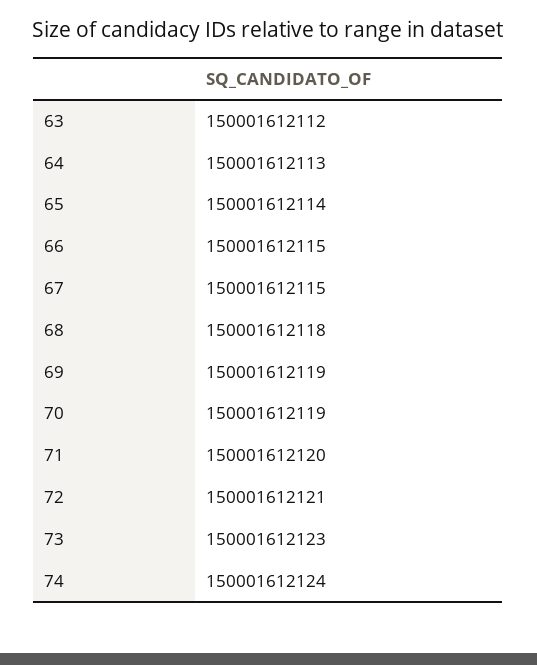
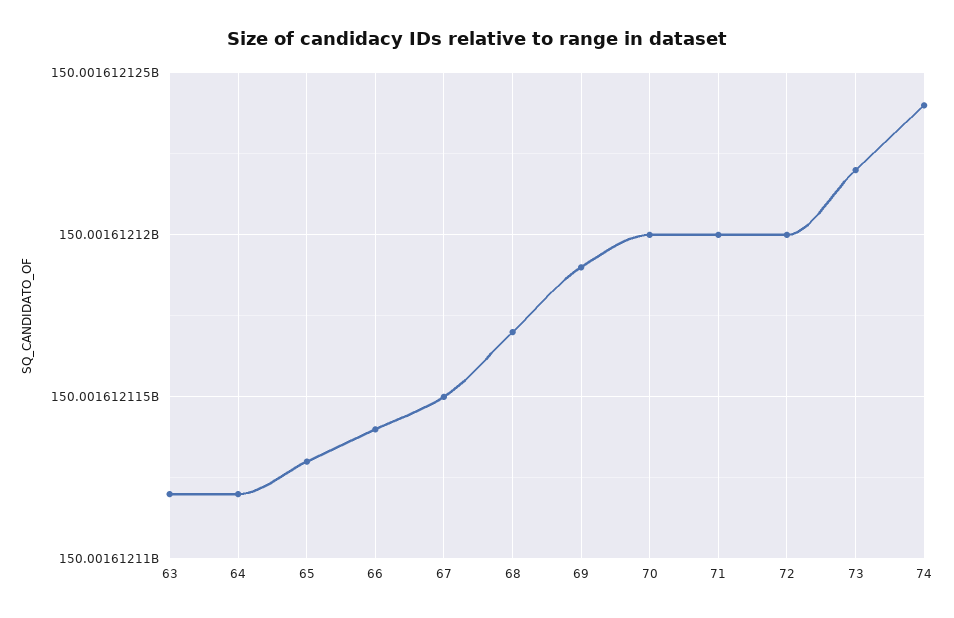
  {
    "63": 150001612112,
-   "64": 150001612113,
+   "64": 150001612112,
-   "65": 150001612114,
+   "65": 150001612113,
-   "66": 150001612115,
+   "66": 150001612114,
    "67": 150001612115,
-   "68": 150001612118,
+   "68": 150001612117,
    "69": 150001612119,
-   "70": 150001612119,
+   "70": 150001612120,
    "71": 150001612120,
-   "72": 150001612121,
+   "72": 150001612120,
-   "73": 150001612123,
+   "73": 150001612122,
    "74": 150001612124
  }

